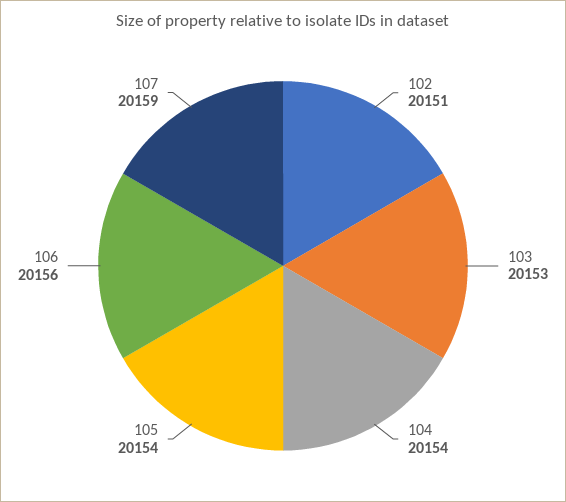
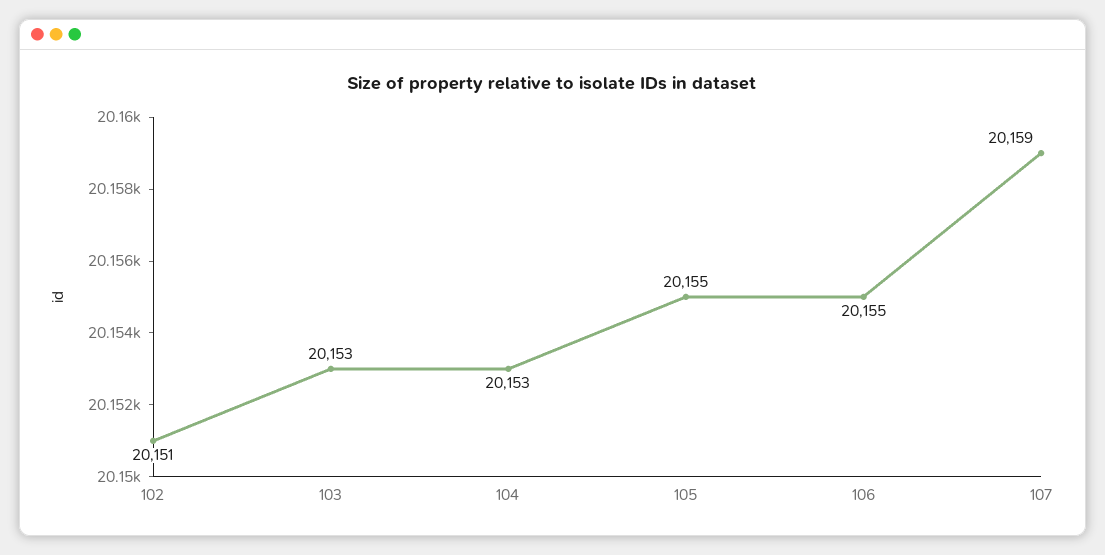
  {
    "102": 20151,
    "103": 20153,
-   "104": 20154,
+   "104": 20153,
-   "105": 20154,
+   "105": 20155,
-   "106": 20156,
+   "106": 20155,
    "107": 20159
  }

